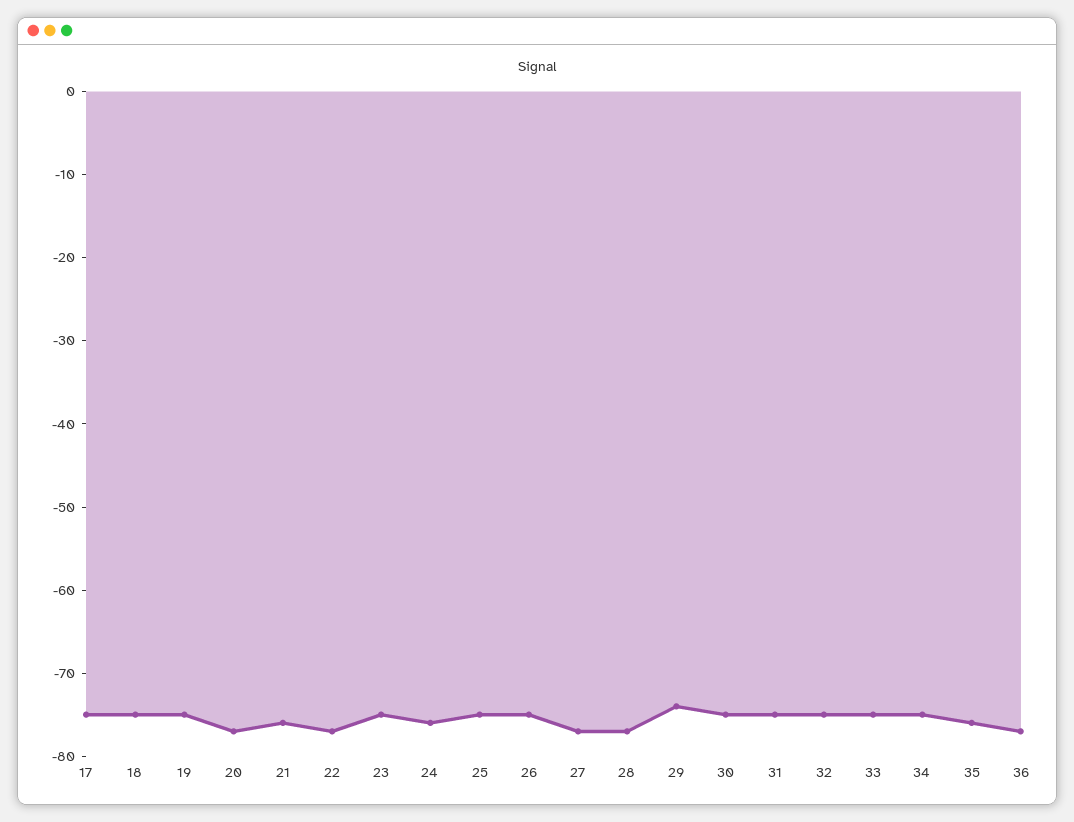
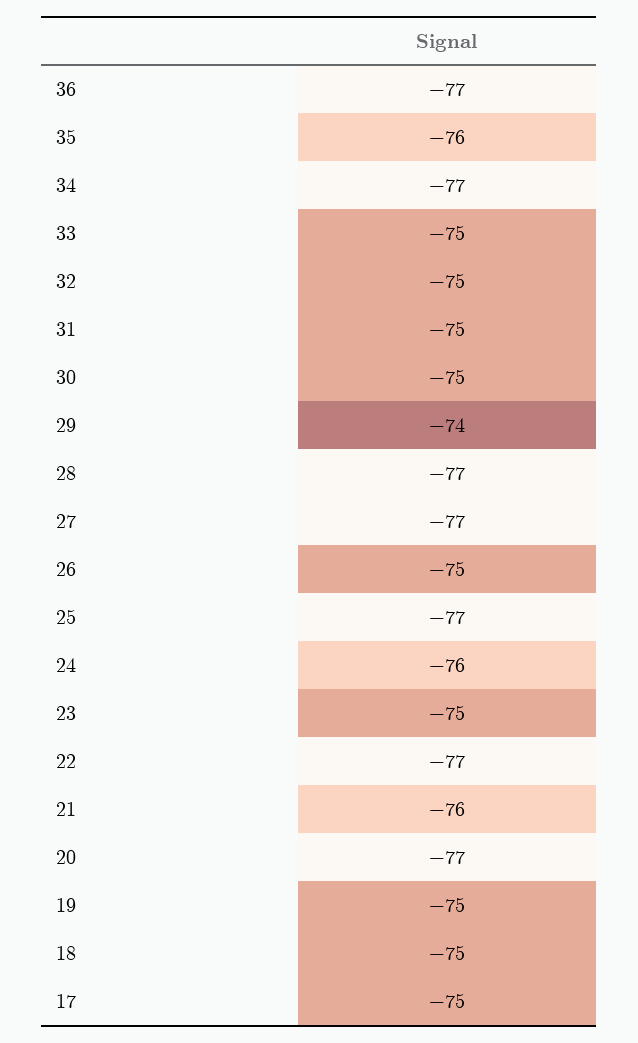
  {
    "17": -75,
    "18": -75,
    "19": -75,
    "20": -77,
    "21": -76,
    "22": -77,
    "23": -75,
    "24": -76,
-   "25": -75,
+   "25": -77,
    "26": -75,
    "27": -77,
    "28": -77,
    "29": -74,
    "30": -75,
    "31": -75,
    "32": -75,
    "33": -75,
-   "34": -75,
+   "34": -77,
    "35": -76,
    "36": -77
  }

